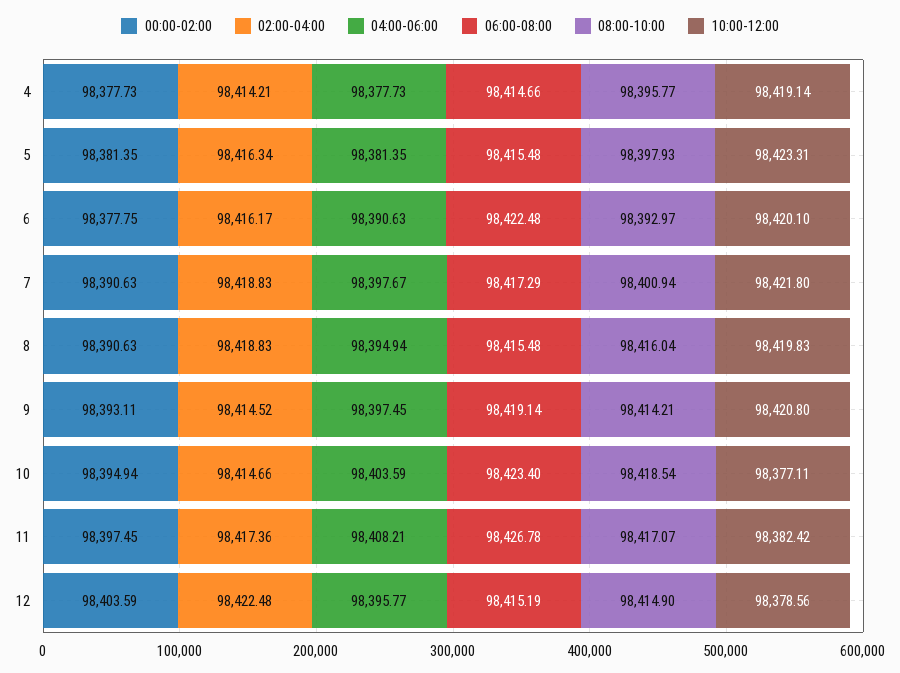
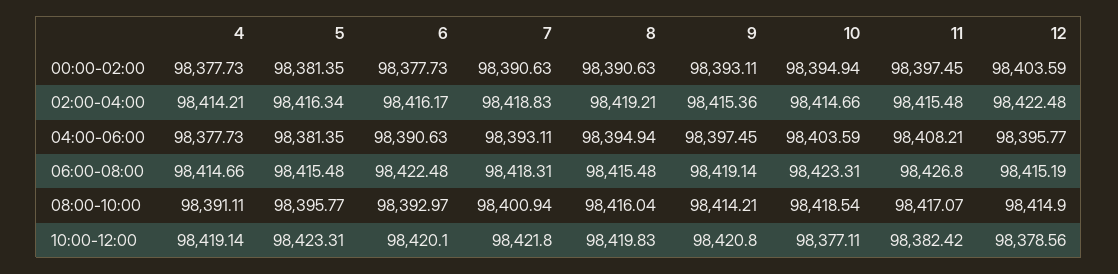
  {
    "00:00-02:00": {
      "4": 98377.73,
      "5": 98381.35,
-     "6": 98377.75,
+     "6": 98377.73,
      "7": 98390.63,
      "8": 98390.63,
      "9": 98393.11,
      "10": 98394.94,
      "11": 98397.45,
      "12": 98403.59
    },
    "02:00-04:00": {
      "4": 98414.21,
      "5": 98416.34,
      "6": 98416.17,
      "7": 98418.83,
-     "8": 98418.83,
+     "8": 98419.21,
-     "9": 98414.52,
+     "9": 98415.36,
      "10": 98414.66,
-     "11": 98417.36,
+     "11": 98415.48,
      "12": 98422.48
    },
    "04:00-06:00": {
      "4": 98377.73,
      "5": 98381.35,
      "6": 98390.63,
-     "7": 98397.67,
+     "7": 98393.11,
      "8": 98394.94,
      "9": 98397.45,
      "10": 98403.59,
      "11": 98408.21,
      "12": 98395.77
    },
    "06:00-08:00": {
      "4": 98414.66,
      "5": 98415.48,
      "6": 98422.48,
-     "7": 98417.29,
+     "7": 98418.31,
      "8": 98415.48,
      "9": 98419.14,
-     "10": 98423.4,
+     "10": 98423.31,
-     "11": 98426.78,
+     "11": 98426.8,
      "12": 98415.19
    },
    "08:00-10:00": {
-     "4": 98395.77,
+     "4": 98391.11,
-     "5": 98397.93,
+     "5": 98395.77,
      "6": 98392.97,
      "7": 98400.94,
      "8": 98416.04,
      "9": 98414.21,
      "10": 98418.54,
      "11": 98417.07,
      "12": 98414.9
    },
    "10:00-12:00": {
      "4": 98419.14,
      "5": 98423.31,
      "6": 98420.1,
      "7": 98421.8,
      "8": 98419.83,
      "9": 98420.8,
      "10": 98377.11,
      "11": 98382.42,
      "12": 98378.56
    }
  }

